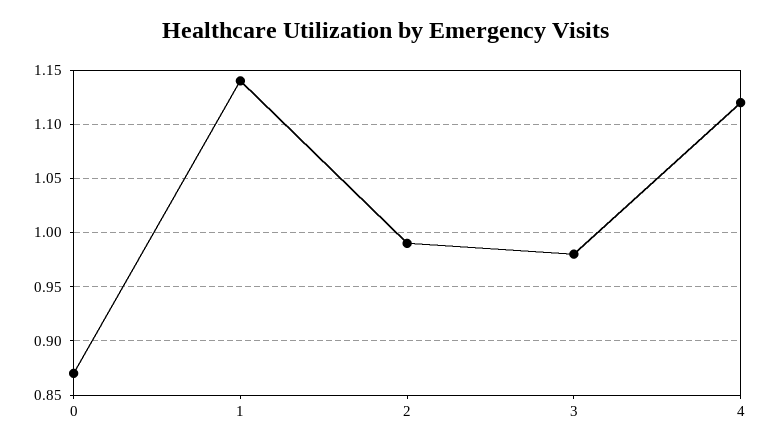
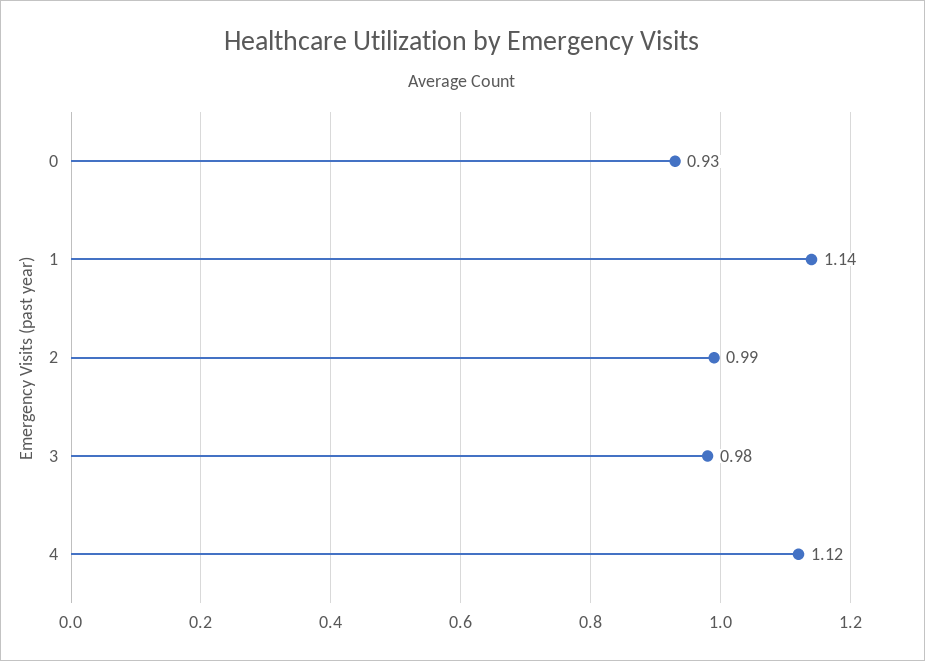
  {
-   "0": 0.87,
+   "0": 0.93,
    "1": 1.14,
    "2": 0.99,
    "3": 0.98,
    "4": 1.12
  }

